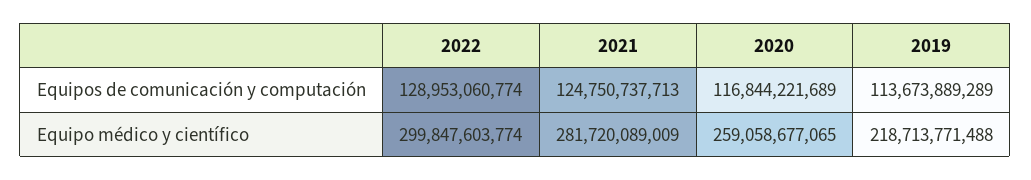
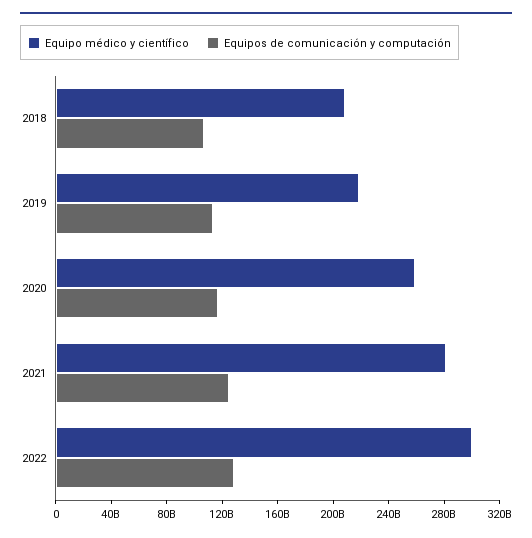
  {
    "Equipos de comunicación y computación": {
      "2022": 128953060774,
      "2021": 124750737713,
      "2020": 116844221689,
-     "2019": 113673889289
+     "2019": 113673889289,
+     "2018": 110000000000
    },
    "Equipo médico y científico": {
      "2022": 299847603774,
      "2021": 281720089009,
      "2020": 259058677065,
-     "2019": 218713771488
+     "2019": 218713771488,
+     "2018": 210000000000
    }
  }

